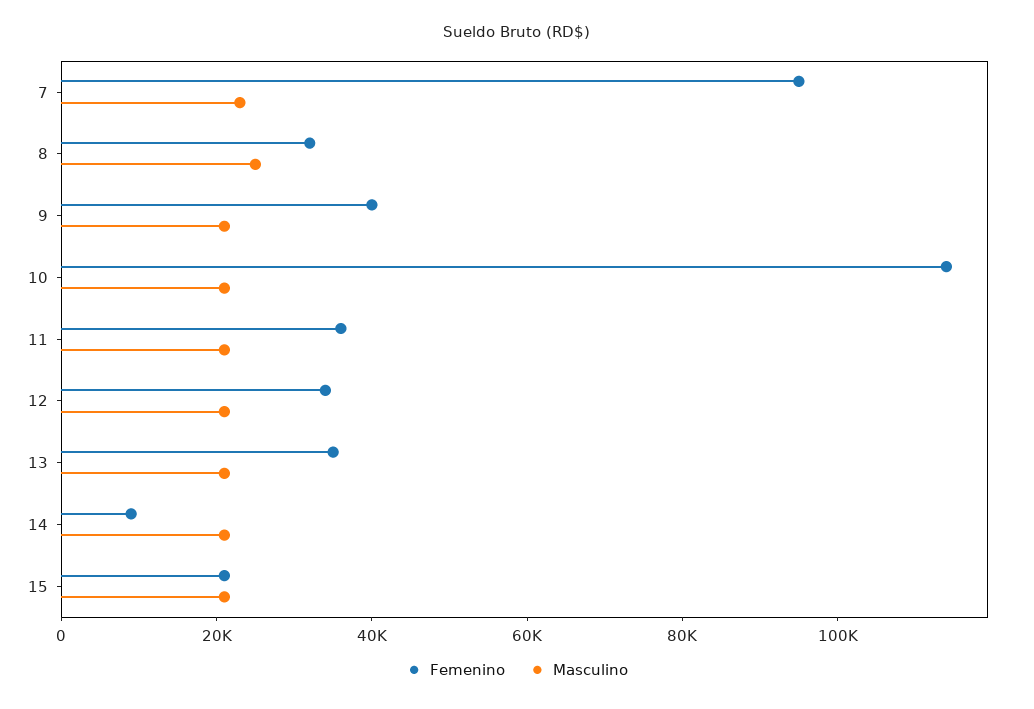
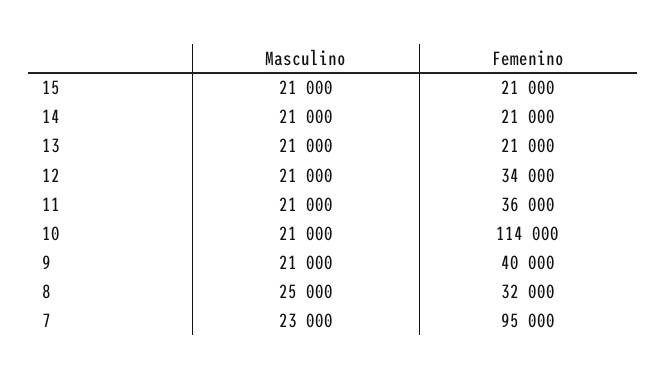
  {
    "Femenino": {
      "7": 95000,
      "8": 32000,
      "9": 40000,
      "10": 114000,
      "11": 36000,
      "12": 34000,
-     "13": 35000,
+     "13": 21000,
-     "14": 10000,
+     "14": 21000,
      "15": 21000
    },
    "Masculino": {
      "7": 23000,
      "8": 25000,
      "9": 21000,
      "10": 21000,
      "11": 21000,
      "12": 21000,
      "13": 21000,
      "14": 21000,
      "15": 21000
    }
  }

